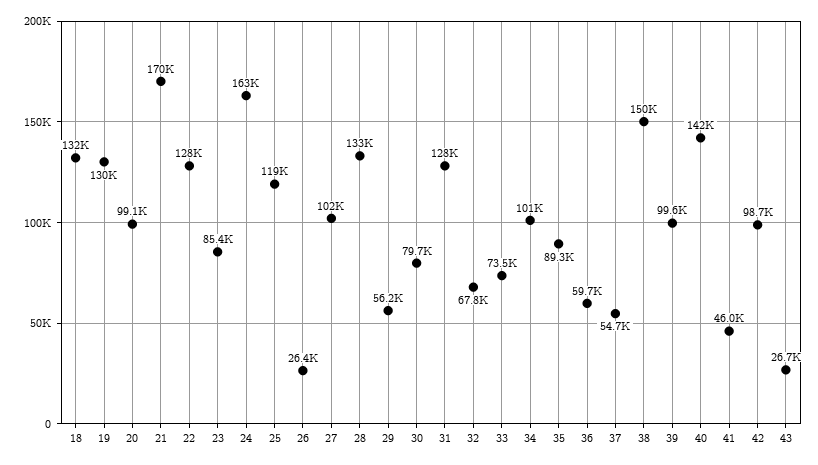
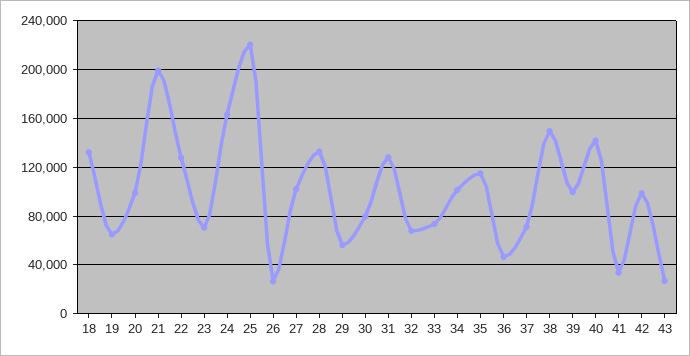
  {
    "18": 132000,
-   "19": 130000,
+   "19": 65000,
    "20": 99100,
-   "21": 170000,
+   "21": 200000,
    "22": 128000,
-   "23": 85400,
+   "23": 70000,
    "24": 163000,
-   "25": 119000,
+   "25": 220000,
    "26": 26400,
    "27": 102000,
    "28": 133000,
    "29": 56200,
    "30": 79700,
    "31": 128000,
    "32": 67800,
    "33": 73500,
    "34": 101000,
-   "35": 89300,
+   "35": 115000,
-   "36": 59700,
+   "36": 45000,
-   "37": 54700,
+   "37": 70000,
    "38": 150000,
    "39": 99600,
    "40": 142000,
-   "41": 46000,
+   "41": 35000,
    "42": 98700,
    "43": 26700
  }

